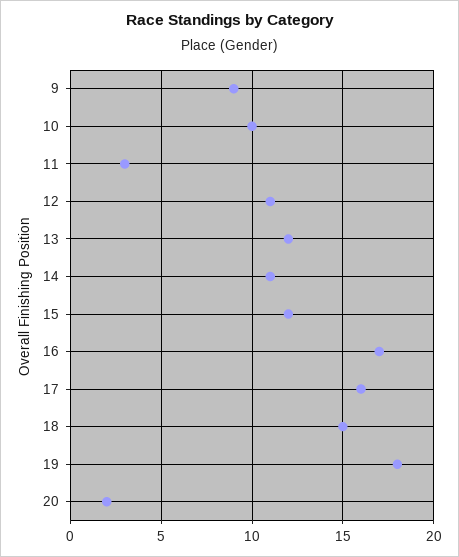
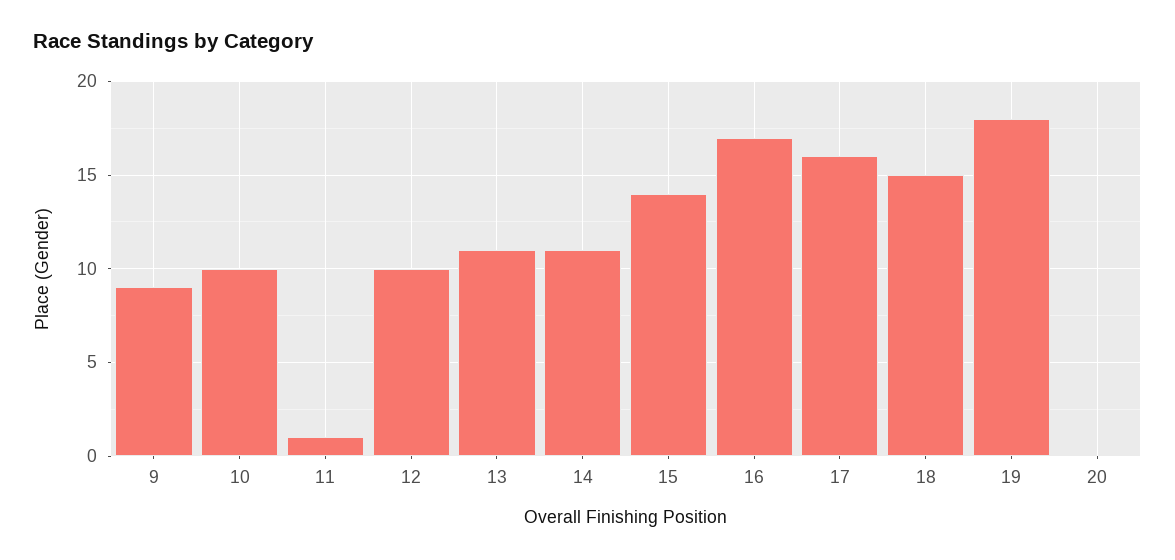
  {
    "9": 9,
    "10": 10,
-   "11": 3,
+   "11": 1,
-   "12": 11,
+   "12": 10,
-   "13": 12,
+   "13": 11,
    "14": 11,
-   "15": 12,
+   "15": 14,
    "16": 17,
    "17": 16,
    "18": 15,
    "19": 18,
-   "20": 2
+   "20": 0
  }

